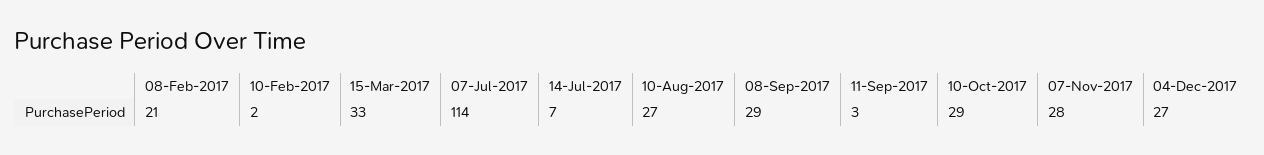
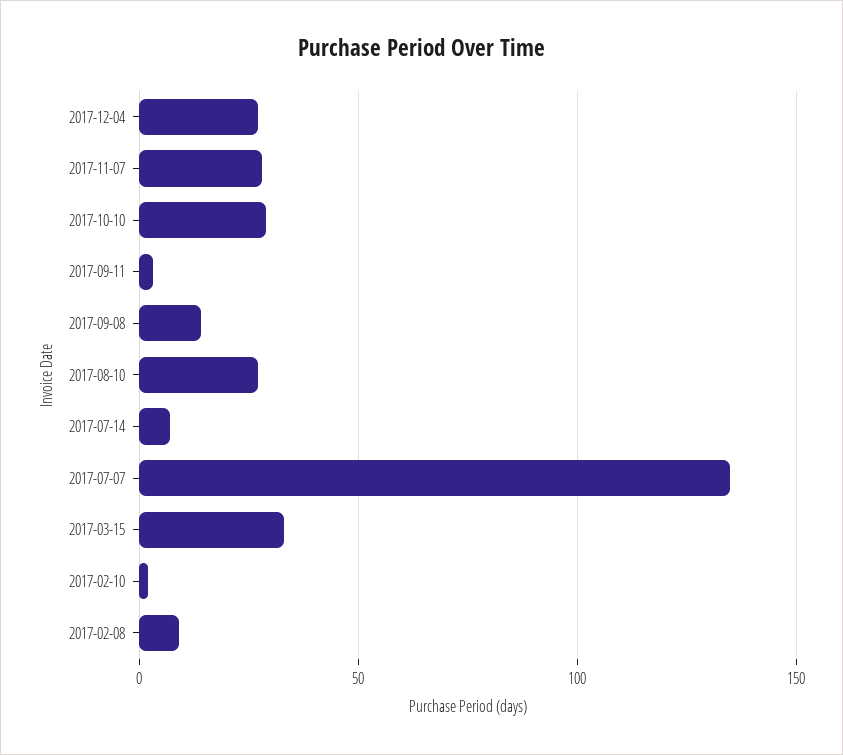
  {
-   "08-Feb-2017": 21,
+   "08-Feb-2017": 10,
    "10-Feb-2017": 2,
    "15-Mar-2017": 33,
-   "07-Jul-2017": 114,
+   "07-Jul-2017": 135,
    "14-Jul-2017": 7,
    "10-Aug-2017": 27,
-   "08-Sep-2017": 29,
+   "08-Sep-2017": 15,
    "11-Sep-2017": 3,
    "10-Oct-2017": 29,
    "07-Nov-2017": 28,
    "04-Dec-2017": 27
  }

